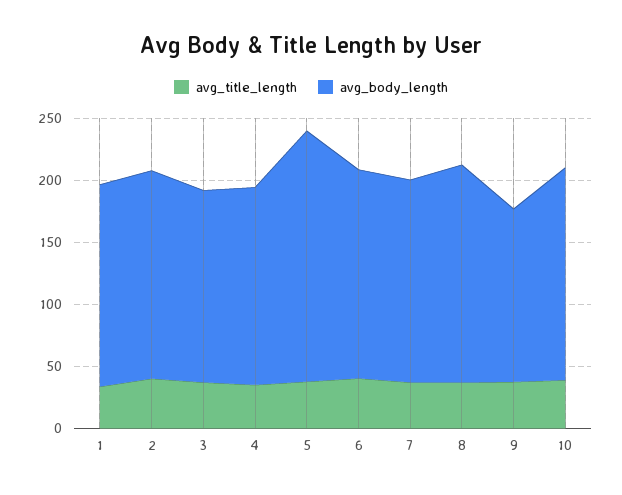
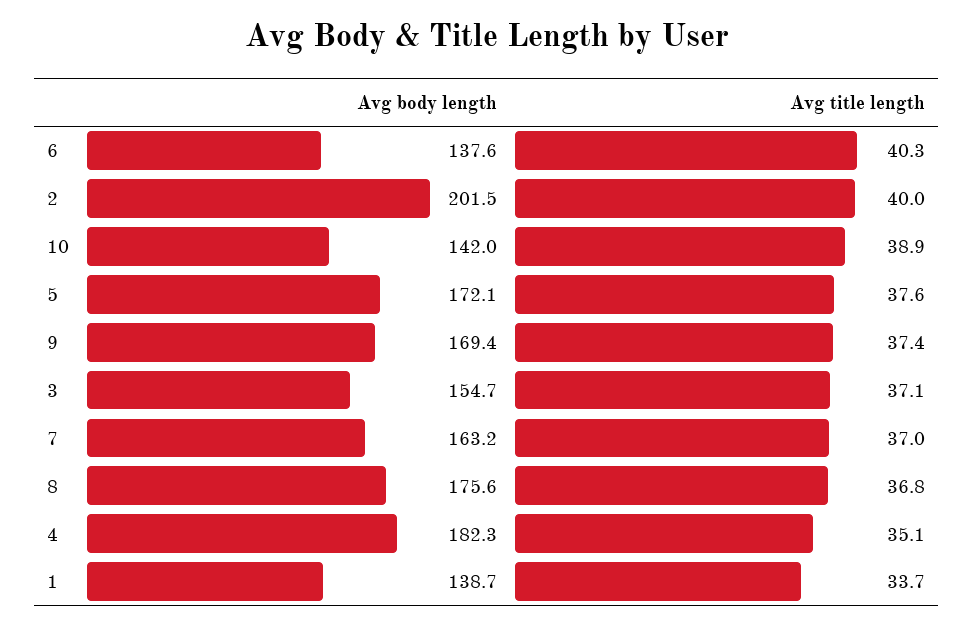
  {
    "avg_title_length": {
      "1": 33.7,
      "2": 40,
      "3": 37.1,
      "4": 35.1,
      "5": 37.6,
      "6": 40.3,
      "7": 37,
      "8": 36.8,
      "9": 37.4,
      "10": 38.9
    },
    "avg_body_length": {
-     "1": 160,
+     "1": 138.7,
-     "2": 170,
+     "2": 201.5,
      "3": 154.7,
-     "4": 160,
+     "4": 182.3,
-     "5": 200,
+     "5": 172.1,
-     "6": 170,
+     "6": 137.6,
      "7": 163.2,
      "8": 175.6,
-     "9": 140,
+     "9": 169.4,
-     "10": 170
+     "10": 142
    }
  }

